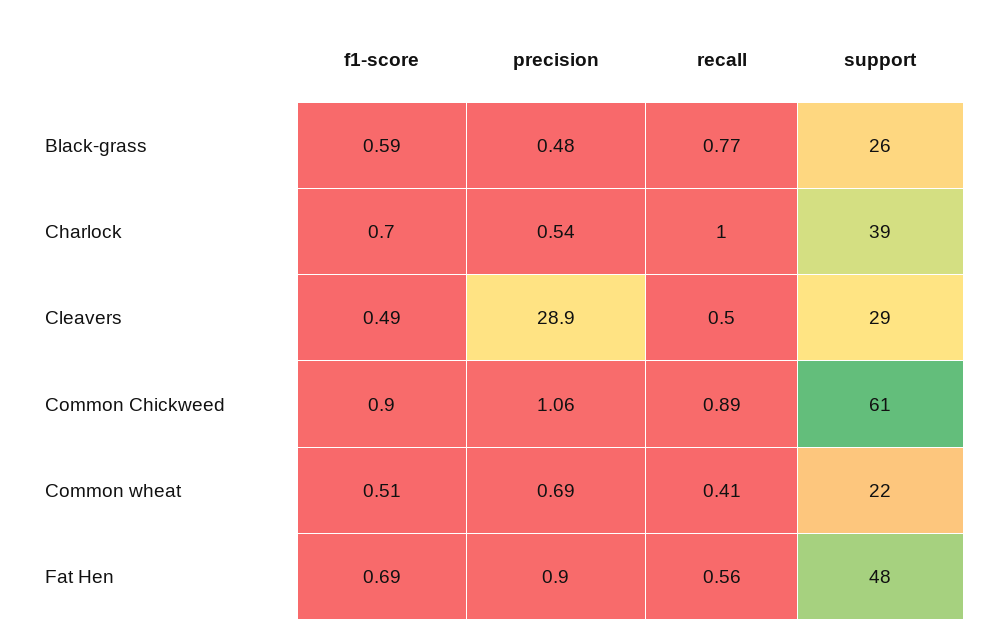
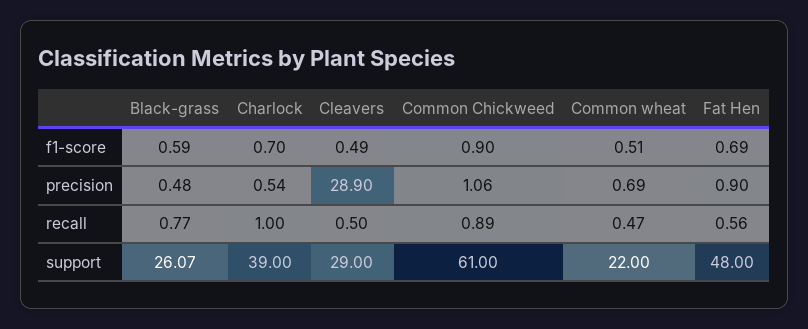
  {
    "f1-score": {
      "Black-grass": 0.59,
      "Charlock": 0.7,
      "Cleavers": 0.49,
      "Common Chickweed": 0.9,
      "Common wheat": 0.51,
      "Fat Hen": 0.69
    },
    "precision": {
      "Black-grass": 0.48,
      "Charlock": 0.54,
      "Cleavers": 28.9,
      "Common Chickweed": 1.06,
      "Common wheat": 0.69,
      "Fat Hen": 0.9
    },
    "recall": {
      "Black-grass": 0.77,
      "Charlock": 1,
      "Cleavers": 0.5,
      "Common Chickweed": 0.89,
-     "Common wheat": 0.41,
+     "Common wheat": 0.47,
      "Fat Hen": 0.56
    },
    "support": {
-     "Black-grass": 26,
+     "Black-grass": 26.07,
      "Charlock": 39,
      "Cleavers": 29,
      "Common Chickweed": 61,
      "Common wheat": 22,
      "Fat Hen": 48
    }
  }

